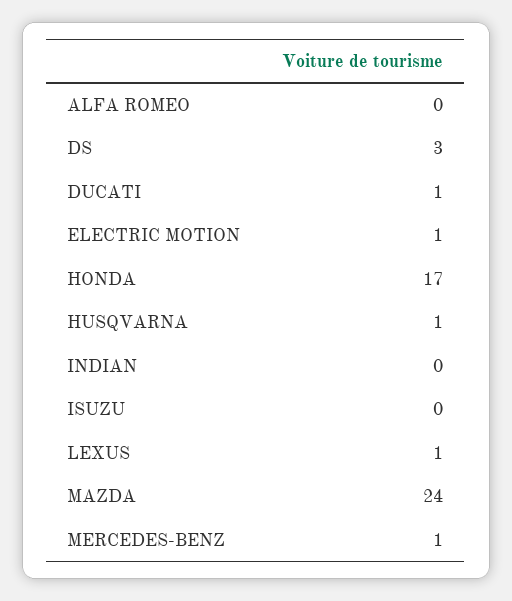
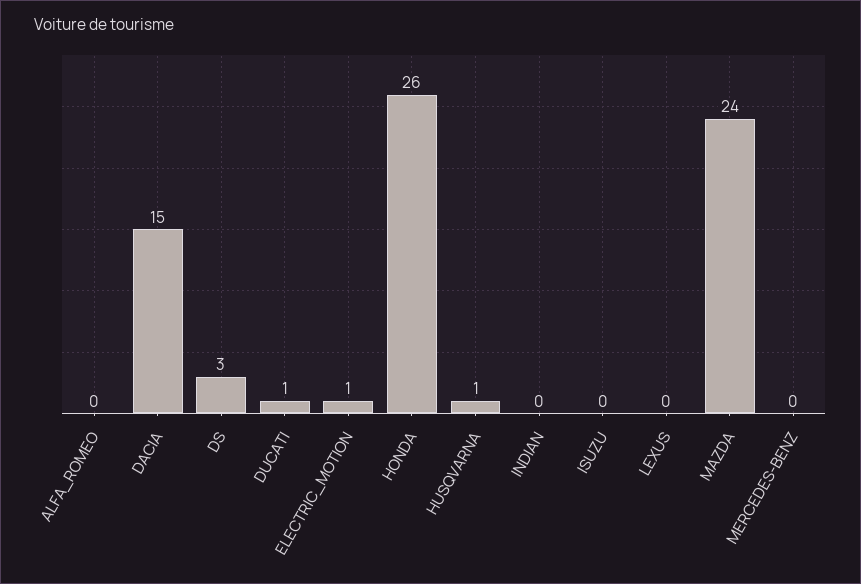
  {
    "ALFA ROMEO": 0,
    "DS": 3,
    "DUCATI": 1,
    "ELECTRIC MOTION": 1,
-   "HONDA": 17,
+   "HONDA": 26,
    "HUSQVARNA": 1,
    "INDIAN": 0,
    "ISUZU": 0,
-   "LEXUS": 1,
+   "LEXUS": 0,
    "MAZDA": 24,
-   "MERCEDES-BENZ": 1
+   "MERCEDES-BENZ": 0,
+   "DACIA": 15
  }

